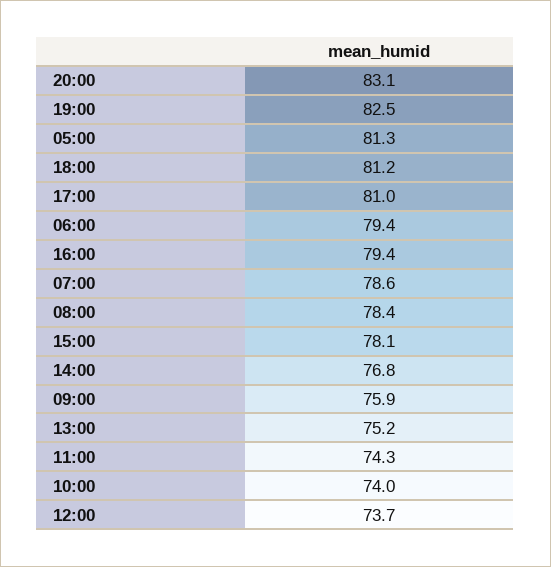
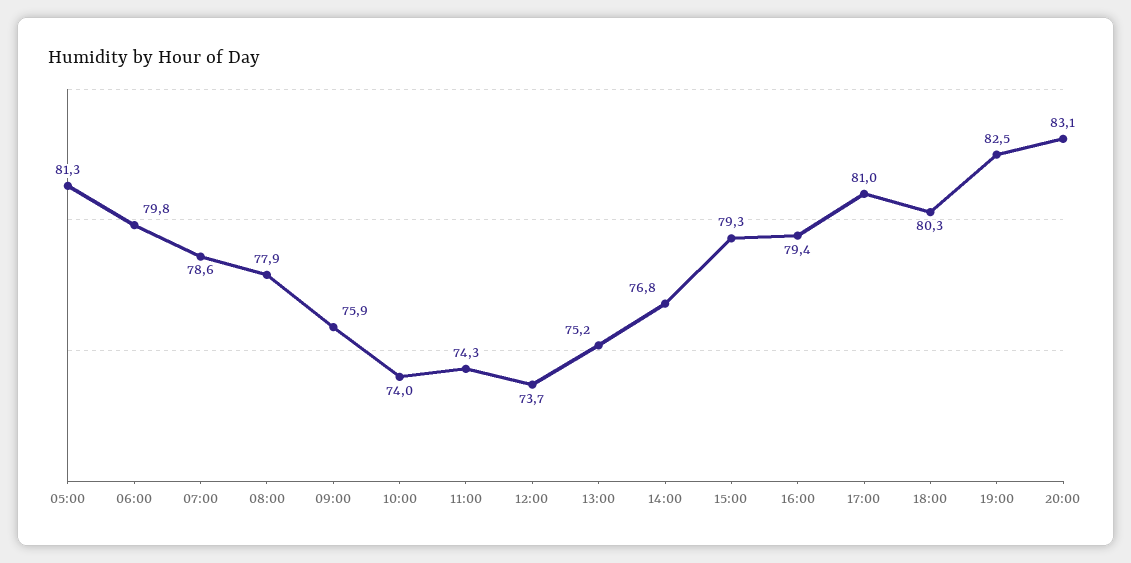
  {
    "20:00": 83.1,
    "19:00": 82.5,
    "05:00": 81.3,
-   "18:00": 81.2,
+   "18:00": 80.3,
    "17:00": 81,
-   "06:00": 79.4,
+   "06:00": 79.8,
    "16:00": 79.4,
    "07:00": 78.6,
-   "08:00": 78.4,
+   "08:00": 77.9,
-   "15:00": 78.1,
+   "15:00": 79.3,
    "14:00": 76.8,
    "09:00": 75.9,
    "13:00": 75.2,
    "11:00": 74.3,
    "10:00": 74,
    "12:00": 73.7
  }

